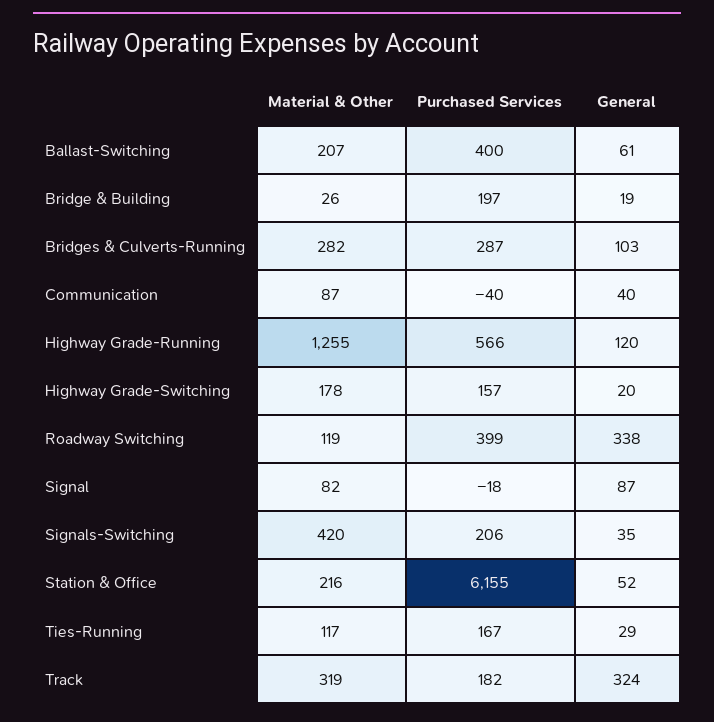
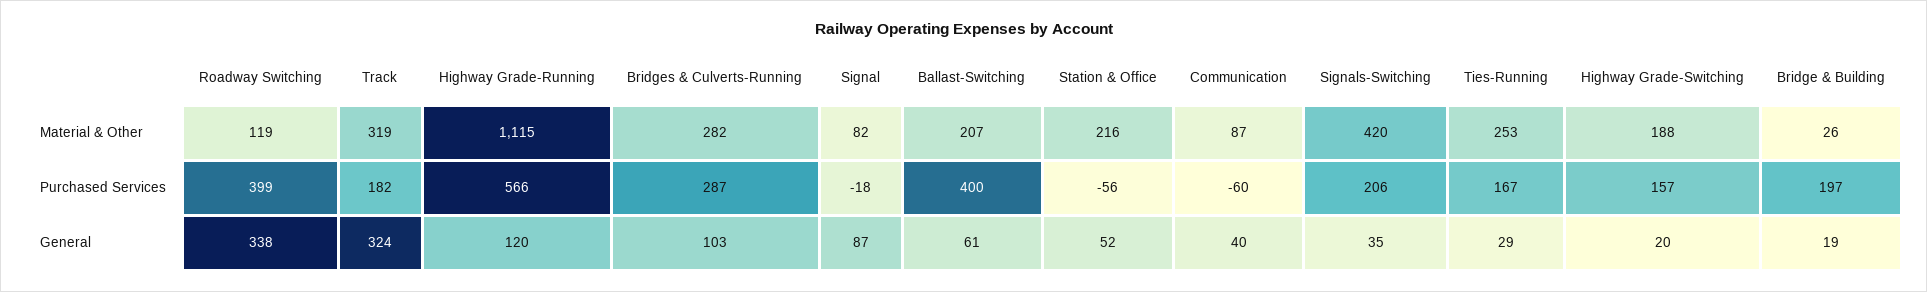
  {
    "Material & Other": {
      "Ballast-Switching": 207,
      "Bridge & Building": 26,
      "Bridges & Culverts-Running": 282,
      "Communication": 87,
-     "Highway Grade-Running": 1255,
+     "Highway Grade-Running": 1115,
-     "Highway Grade-Switching": 178,
+     "Highway Grade-Switching": 188,
      "Roadway Switching": 119,
      "Signal": 82,
      "Signals-Switching": 420,
      "Station & Office": 216,
-     "Ties-Running": 117,
+     "Ties-Running": 253,
      "Track": 319
    },
    "Purchased Services": {
      "Ballast-Switching": 400,
      "Bridge & Building": 197,
      "Bridges & Culverts-Running": 287,
-     "Communication": -40,
+     "Communication": -60,
      "Highway Grade-Running": 566,
      "Highway Grade-Switching": 157,
      "Roadway Switching": 399,
      "Signal": -18,
      "Signals-Switching": 206,
-     "Station & Office": 6155,
+     "Station & Office": -56,
      "Ties-Running": 167,
      "Track": 182
    },
    "General": {
      "Ballast-Switching": 61,
      "Bridge & Building": 19,
      "Bridges & Culverts-Running": 103,
      "Communication": 40,
      "Highway Grade-Running": 120,
      "Highway Grade-Switching": 20,
      "Roadway Switching": 338,
      "Signal": 87,
      "Signals-Switching": 35,
      "Station & Office": 52,
      "Ties-Running": 29,
      "Track": 324
    }
  }

